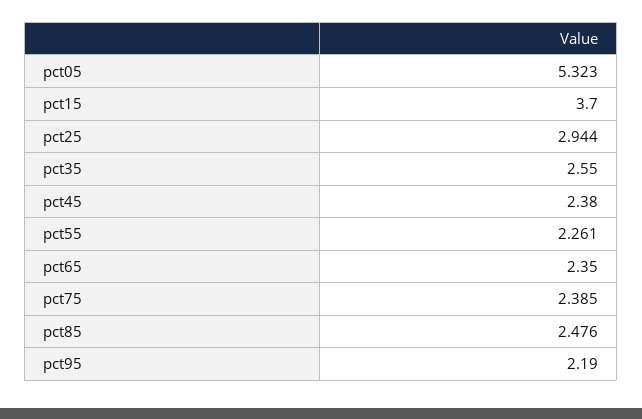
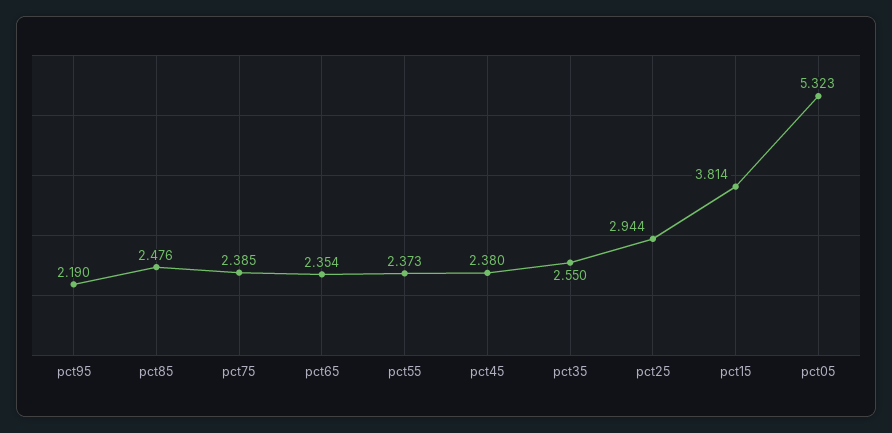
  {
    "pct05": 5.323,
-   "pct15": 3.7,
+   "pct15": 3.814,
    "pct25": 2.944,
    "pct35": 2.55,
    "pct45": 2.38,
-   "pct55": 2.261,
+   "pct55": 2.373,
-   "pct65": 2.35,
+   "pct65": 2.354,
    "pct75": 2.385,
    "pct85": 2.476,
    "pct95": 2.19
  }

